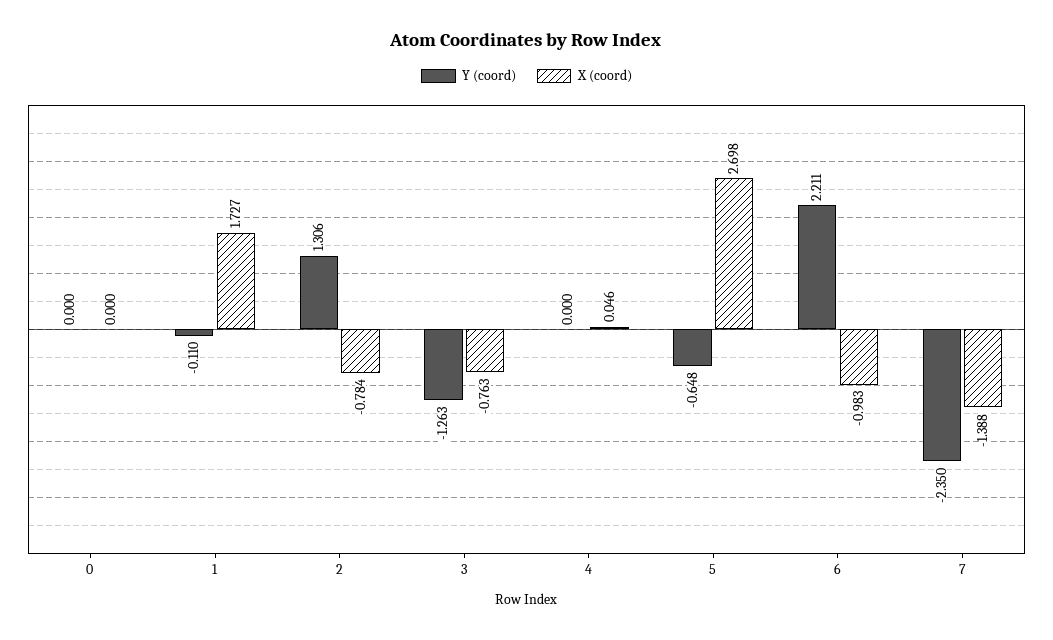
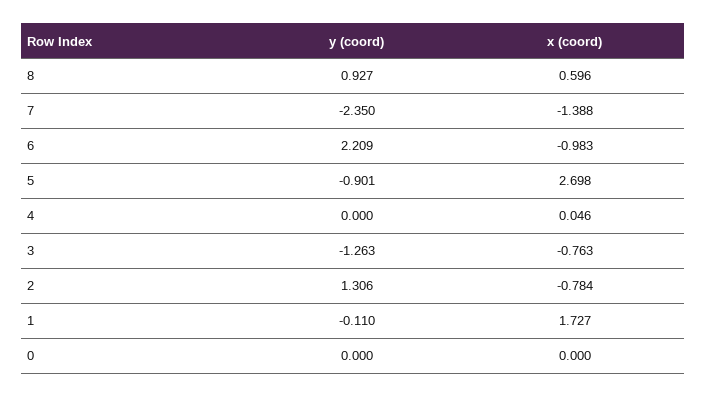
  {
    "Y (coord)": {
      "0": 0,
      "1": -0.11,
      "2": 1.306,
      "3": -1.263,
      "4": 0,
-     "5": -0.648,
+     "5": -0.901,
-     "6": 2.211,
+     "6": 2.209,
-     "7": -2.35
+     "7": -2.35,
+     "8": 0.927
    },
    "X (coord)": {
      "0": 0,
      "1": 1.727,
      "2": -0.784,
      "3": -0.763,
      "4": 0.046,
      "5": 2.698,
      "6": -0.983,
-     "7": -1.388
+     "7": -1.388,
+     "8": 0.596
    }
  }

